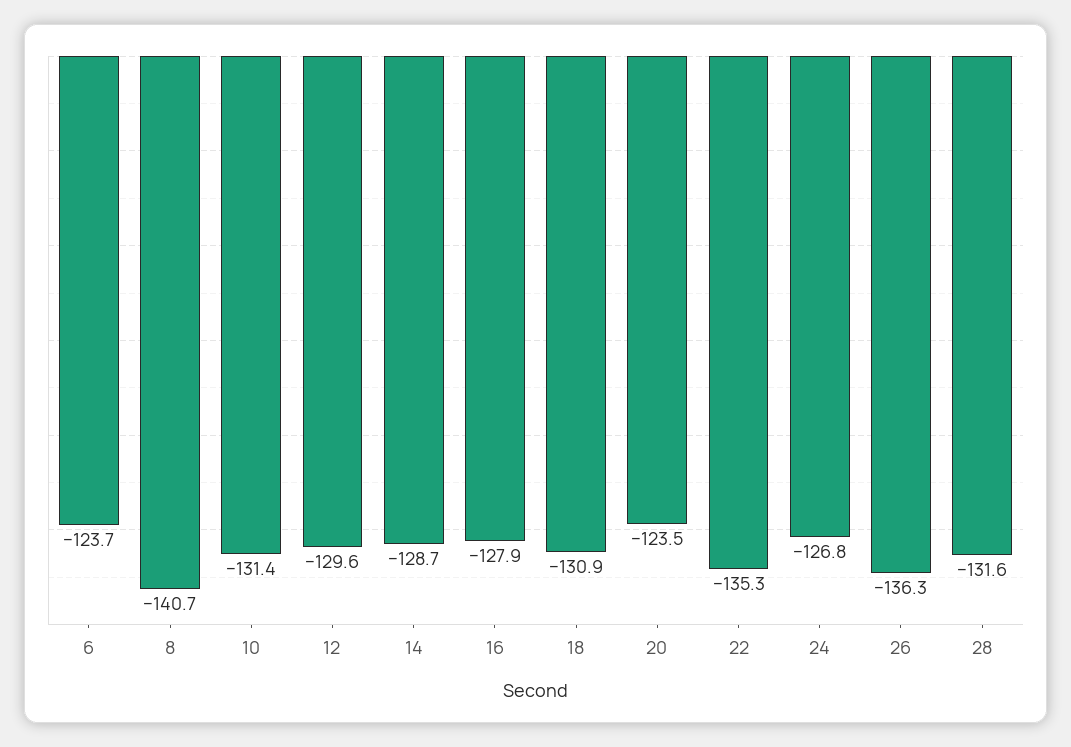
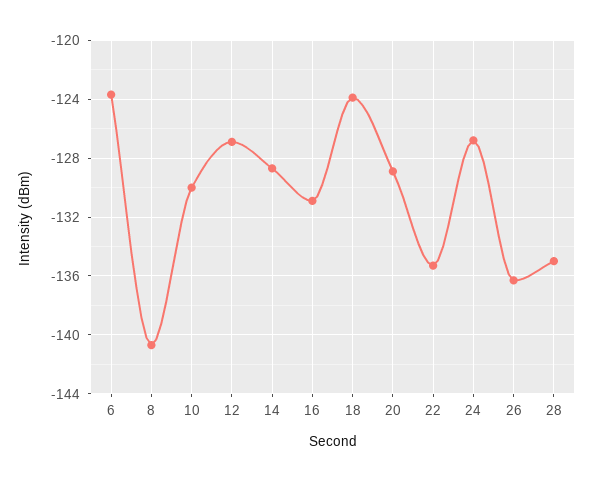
  {
    "6": -123.7,
    "8": -140.7,
-   "10": -131.4,
+   "10": -130,
-   "12": -129.6,
+   "12": -127,
    "14": -128.7,
-   "16": -127.9,
+   "16": -131,
-   "18": -130.9,
+   "18": -124,
-   "20": -123.5,
+   "20": -129,
    "22": -135.3,
    "24": -126.8,
    "26": -136.3,
-   "28": -131.6
+   "28": -135
  }

